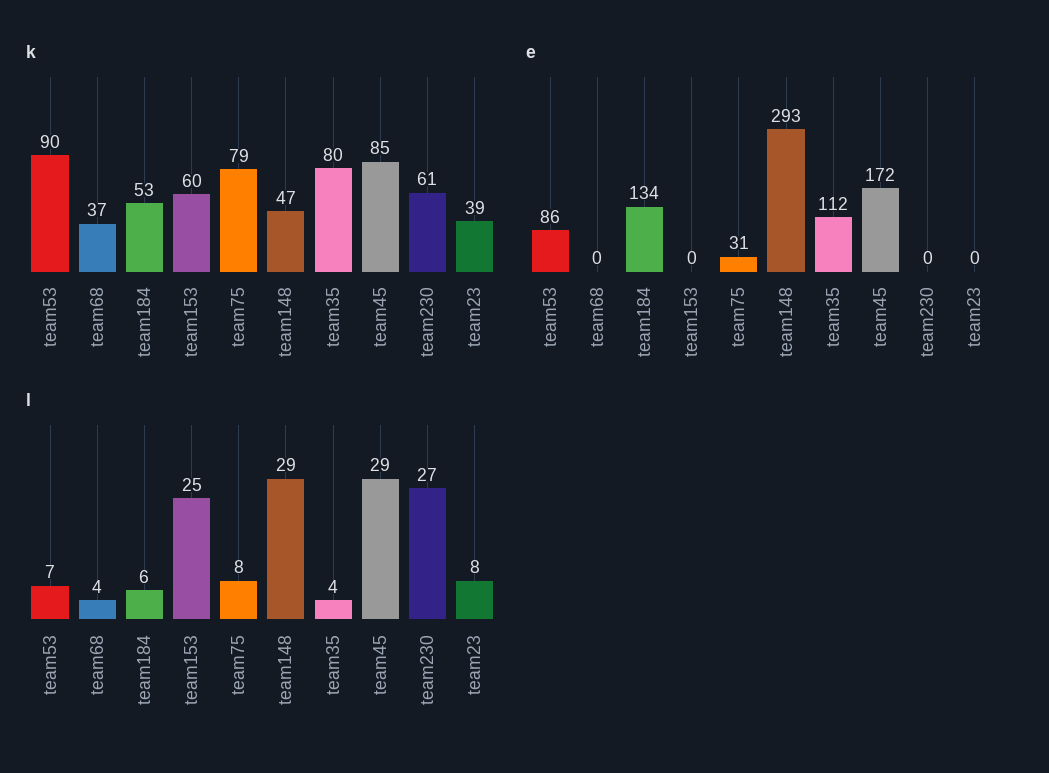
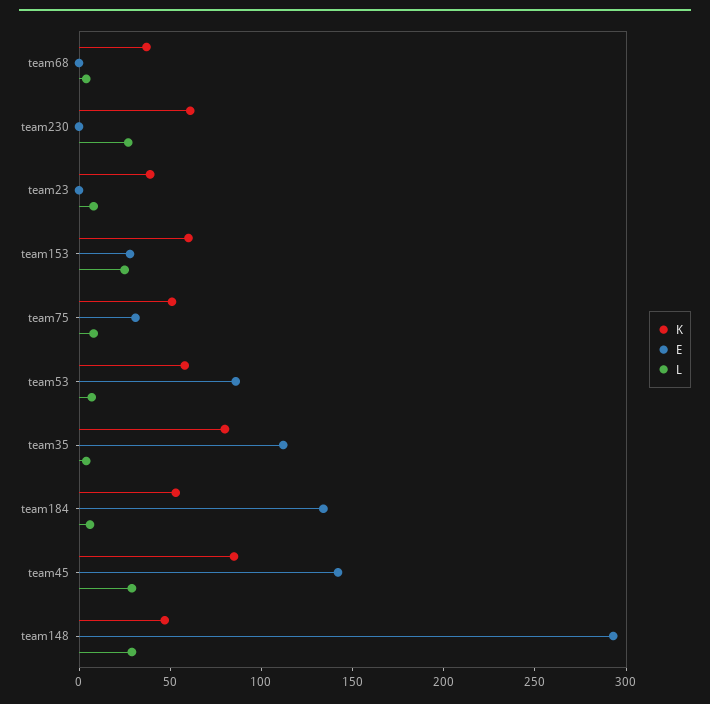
  {
    "k": {
-     "team53": 90,
+     "team53": 60,
      "team68": 37,
      "team184": 53,
      "team153": 60,
-     "team75": 79,
+     "team75": 50,
      "team148": 47,
      "team35": 80,
      "team45": 85,
      "team230": 61,
      "team23": 39
    },
    "e": {
      "team53": 86,
      "team68": 0,
      "team184": 134,
-     "team153": 0,
+     "team153": 30,
      "team75": 31,
      "team148": 293,
      "team35": 112,
-     "team45": 172,
+     "team45": 140,
      "team230": 0,
      "team23": 0
    },
    "l": {
      "team53": 7,
      "team68": 4,
      "team184": 6,
      "team153": 25,
      "team75": 8,
      "team148": 29,
      "team35": 4,
      "team45": 29,
      "team230": 27,
      "team23": 8
    }
  }

